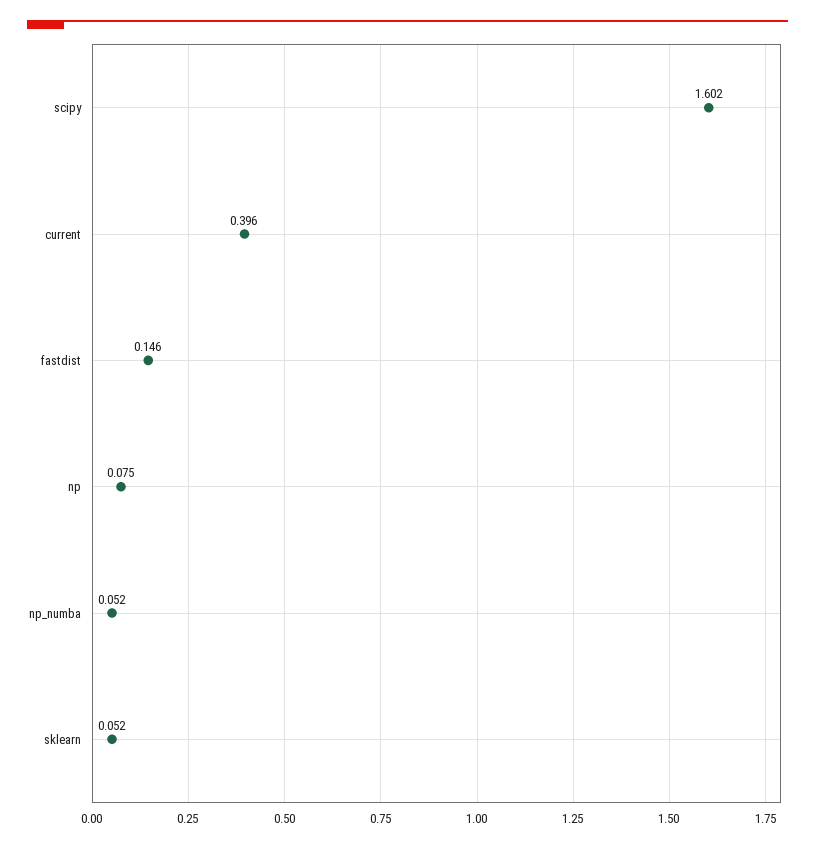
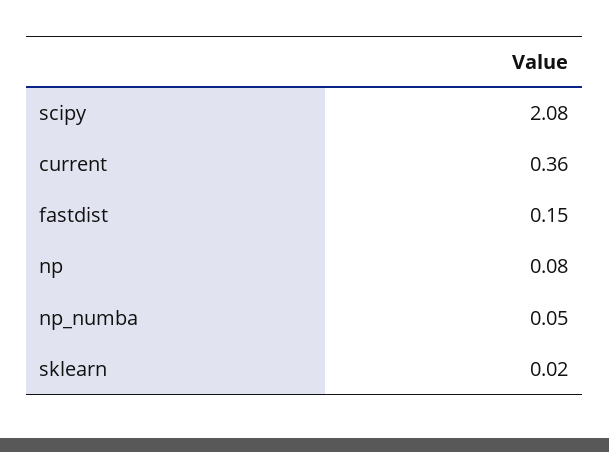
  {
-   "scipy": 1.602,
+   "scipy": 2.08,
-   "current": 0.396,
+   "current": 0.36,
    "fastdist": 0.146,
    "np": 0.075,
    "np_numba": 0.052,
-   "sklearn": 0.052
+   "sklearn": 0.02
  }

